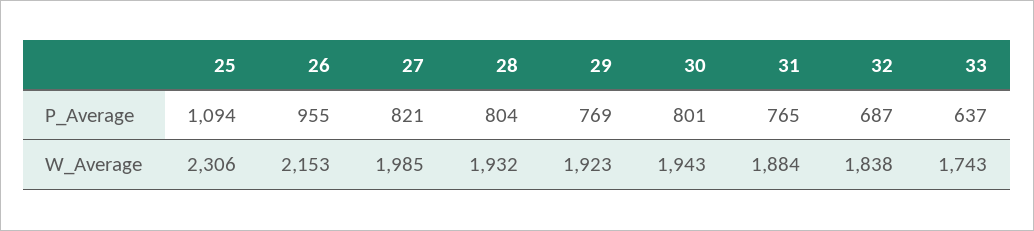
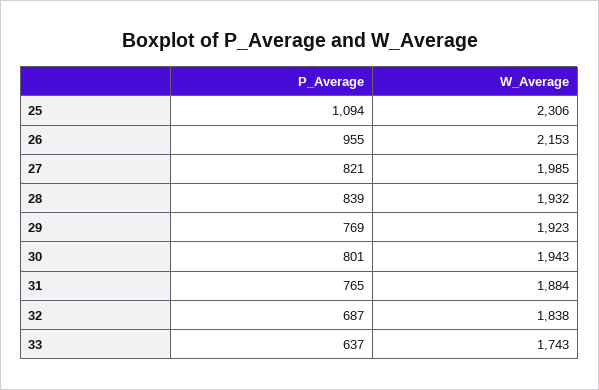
  {
    "25": {
      "P_Average": 1094,
      "W_Average": 2306
    },
    "26": {
      "P_Average": 955,
      "W_Average": 2153
    },
    "27": {
      "P_Average": 821,
      "W_Average": 1985
    },
    "28": {
-     "P_Average": 804,
+     "P_Average": 839,
      "W_Average": 1932
    },
    "29": {
      "P_Average": 769,
      "W_Average": 1923
    },
    "30": {
      "P_Average": 801,
      "W_Average": 1943
    },
    "31": {
      "P_Average": 765,
      "W_Average": 1884
    },
    "32": {
      "P_Average": 687,
      "W_Average": 1838
    },
    "33": {
      "P_Average": 637,
      "W_Average": 1743
    }
  }

